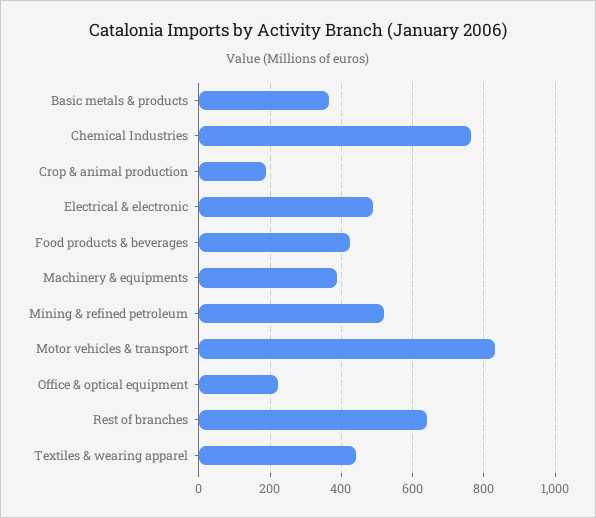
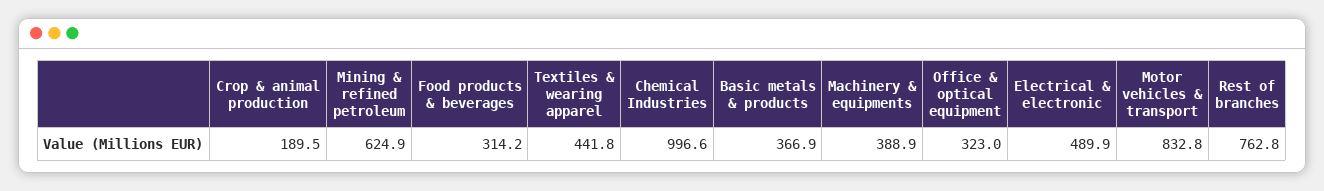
  {
    "Basic metals & products": 366.9,
-   "Chemical Industries": 760,
+   "Chemical Industries": 996.6,
    "Crop & animal production": 189.5,
    "Electrical & electronic": 489.9,
-   "Food products & beverages": 420,
+   "Food products & beverages": 314.2,
    "Machinery & equipments": 388.9,
-   "Mining & refined petroleum": 520,
+   "Mining & refined petroleum": 624.9,
    "Motor vehicles & transport": 832.8,
-   "Office & optical equipment": 220,
+   "Office & optical equipment": 323,
-   "Rest of branches": 640,
+   "Rest of branches": 762.8,
    "Textiles & wearing apparel": 441.8
  }

